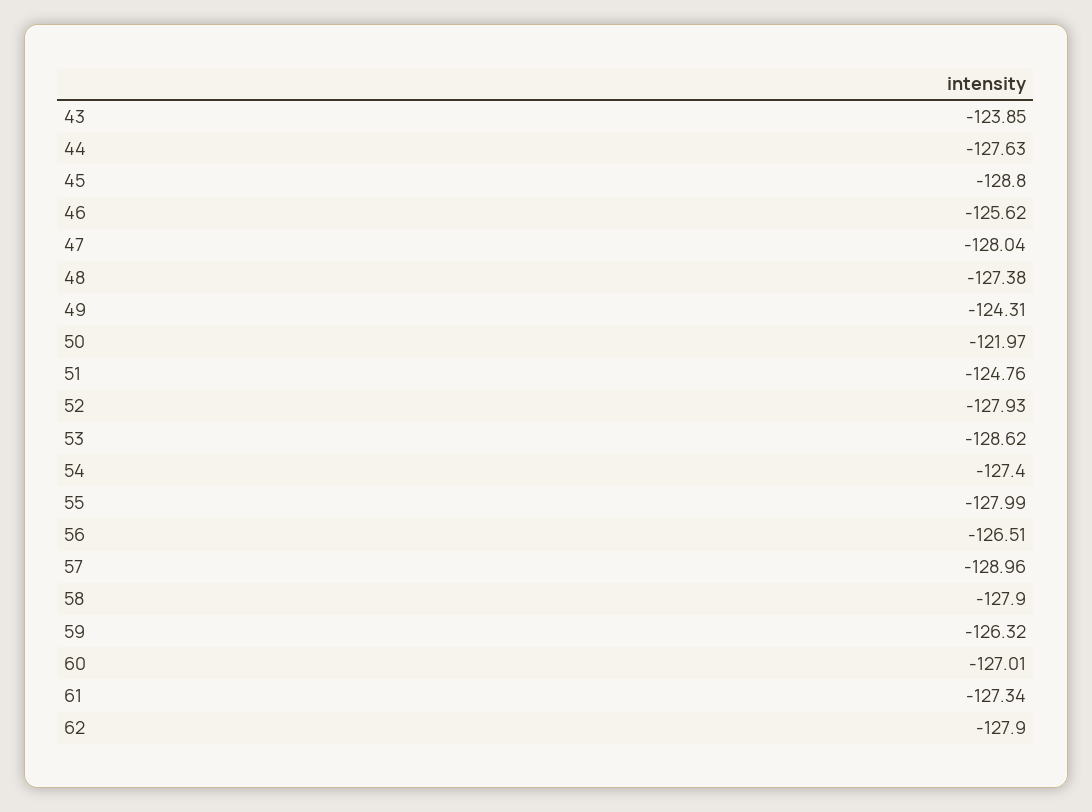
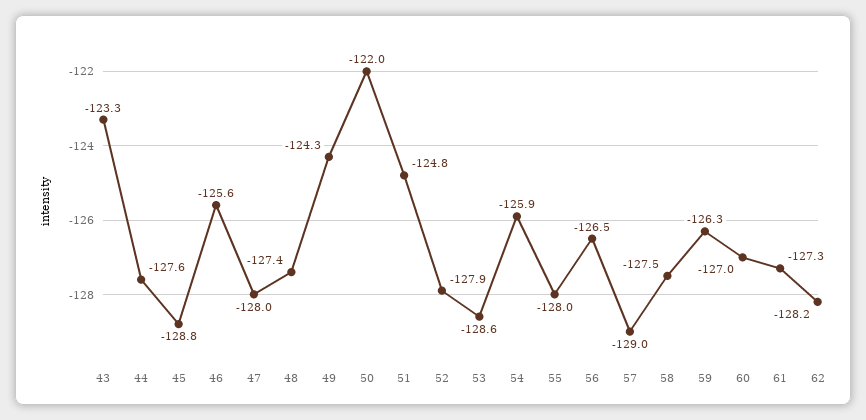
  {
-   "43": -123.85,
+   "43": -123.3,
    "44": -127.63,
    "45": -128.8,
    "46": -125.62,
    "47": -128.04,
    "48": -127.38,
    "49": -124.31,
    "50": -121.97,
    "51": -124.76,
    "52": -127.93,
    "53": -128.62,
-   "54": -127.4,
+   "54": -125.9,
    "55": -127.99,
    "56": -126.51,
    "57": -128.96,
-   "58": -127.9,
+   "58": -127.5,
    "59": -126.32,
    "60": -127.01,
    "61": -127.34,
-   "62": -127.9
+   "62": -128.2
  }

